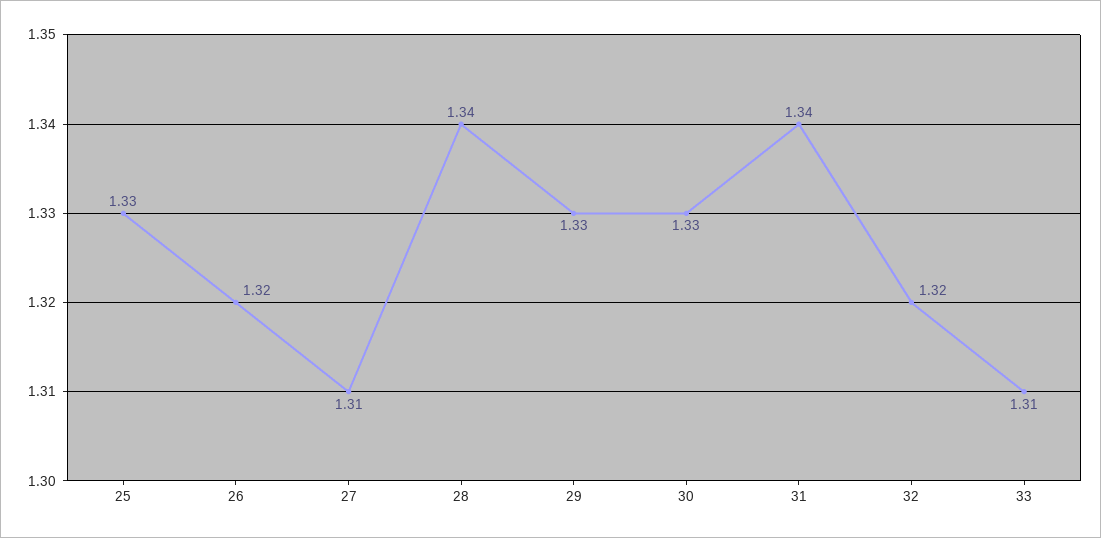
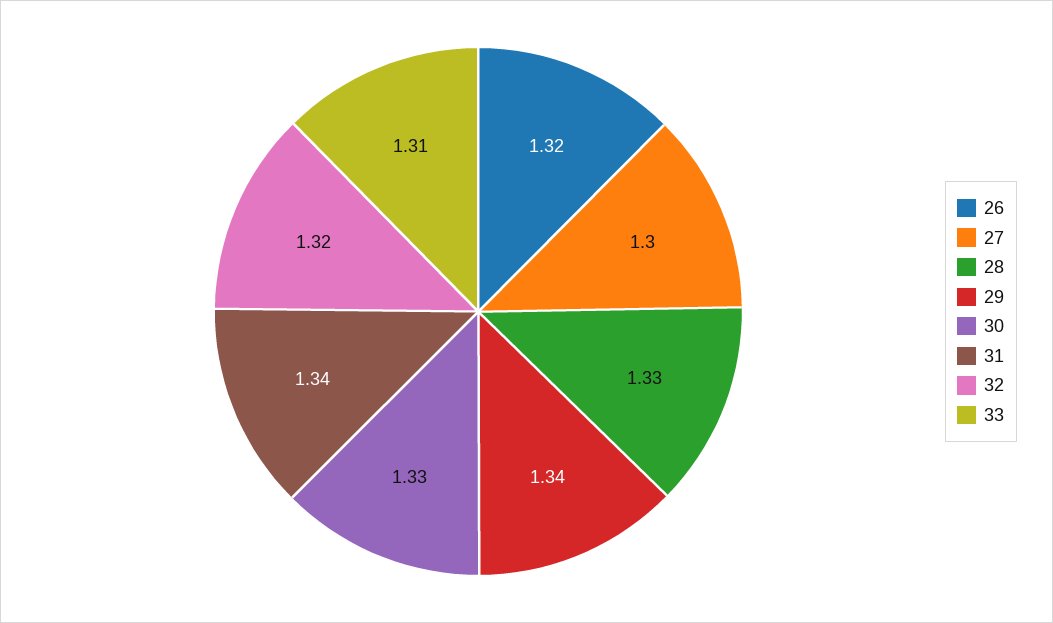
  {
-   "25": 1.33,
    "26": 1.32,
-   "27": 1.31,
+   "27": 1.3,
-   "28": 1.34,
+   "28": 1.33,
-   "29": 1.33,
+   "29": 1.34,
    "30": 1.33,
    "31": 1.34,
    "32": 1.32,
    "33": 1.31
  }

